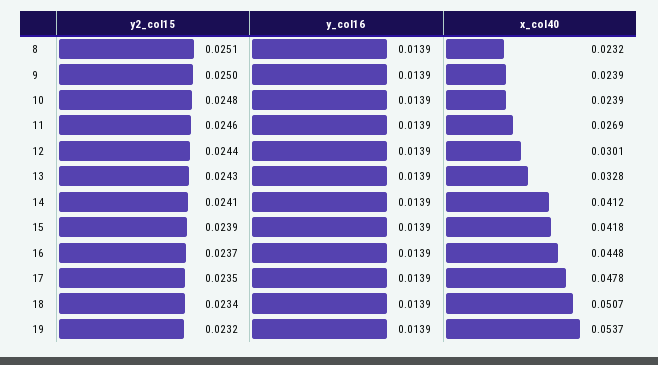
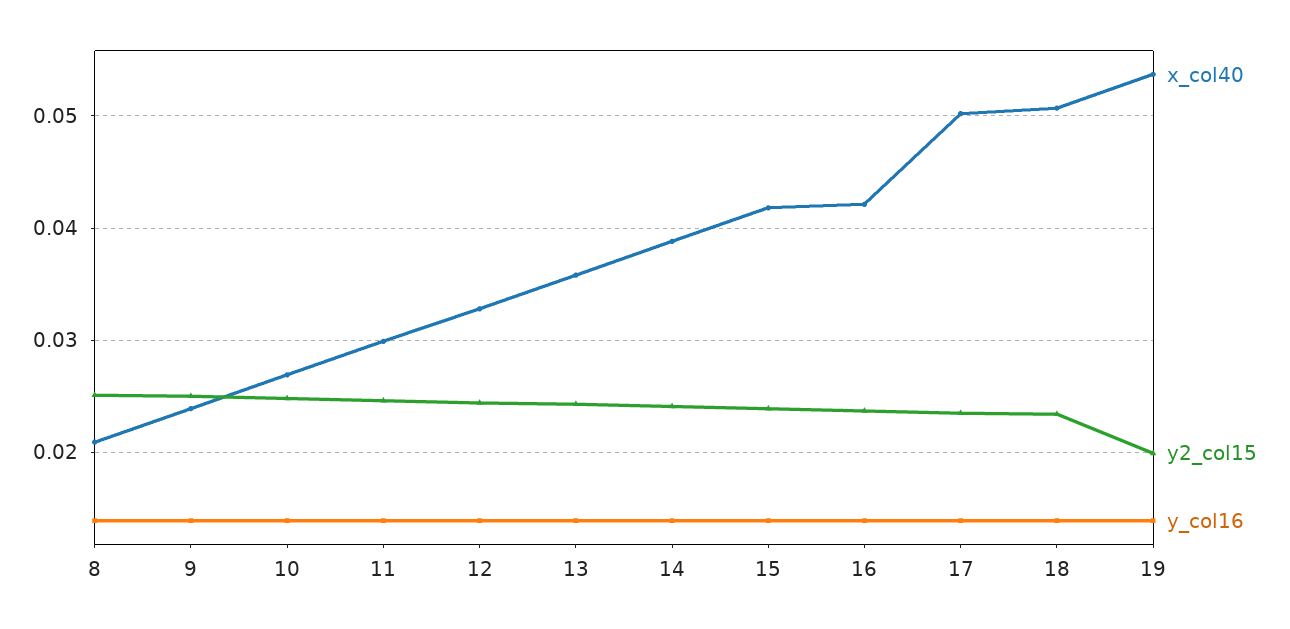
  {
    "y2_col15": {
      "8": 0.0251,
      "9": 0.025,
      "10": 0.0248,
      "11": 0.0246,
      "12": 0.0244,
      "13": 0.0243,
      "14": 0.0241,
      "15": 0.0239,
      "16": 0.0237,
      "17": 0.0235,
      "18": 0.0234,
-     "19": 0.0232
+     "19": 0.02
    },
    "y_col16": {
      "8": 0.0139,
      "9": 0.0139,
      "10": 0.0139,
      "11": 0.0139,
      "12": 0.0139,
      "13": 0.0139,
      "14": 0.0139,
      "15": 0.0139,
      "16": 0.0139,
      "17": 0.0139,
      "18": 0.0139,
      "19": 0.0139
    },
    "x_col40": {
-     "8": 0.0232,
+     "8": 0.021,
      "9": 0.0239,
-     "10": 0.0239,
+     "10": 0.027,
-     "11": 0.0269,
+     "11": 0.03,
-     "12": 0.0301,
+     "12": 0.033,
-     "13": 0.0328,
+     "13": 0.036,
-     "14": 0.0412,
+     "14": 0.039,
      "15": 0.0418,
-     "16": 0.0448,
+     "16": 0.042,
-     "17": 0.0478,
+     "17": 0.05,
      "18": 0.0507,
      "19": 0.0537
    }
  }

